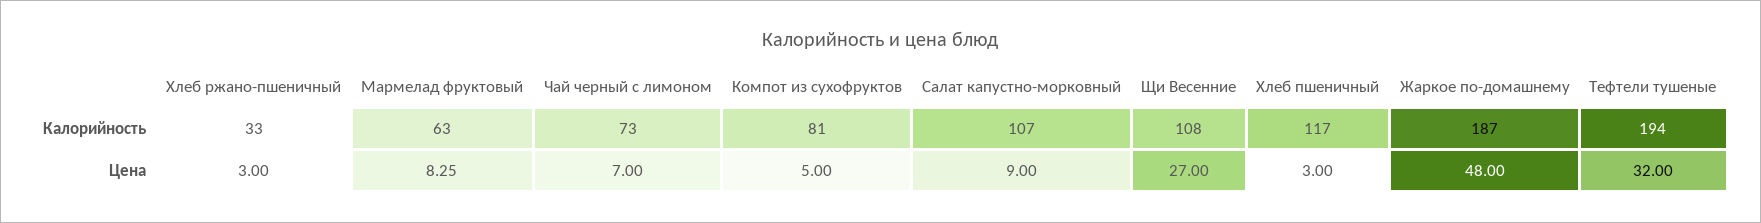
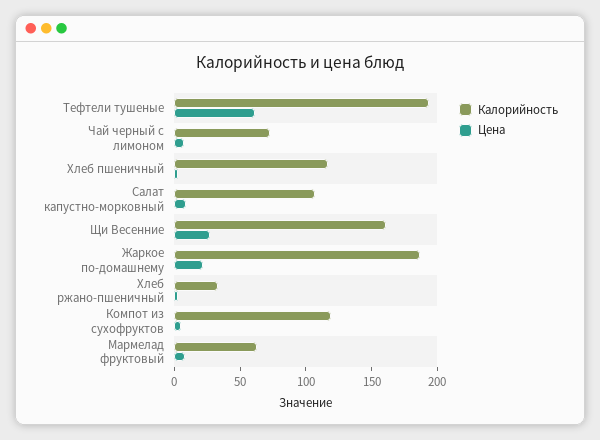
  {
    "Калорийность": {
      "Хлеб ржано-пшеничный": 33,
      "Мармелад фруктовый": 63,
      "Чай черный с лимоном": 73,
-     "Компот из сухофруктов": 81,
+     "Компот из сухофруктов": 120,
      "Салат капустно-морковный": 107,
-     "Щи Весенние": 108,
+     "Щи Весенние": 160,
      "Хлеб пшеничный": 117,
      "Жаркое по-домашнему": 187,
      "Тефтели тушеные": 194
    },
    "Цена": {
      "Хлеб ржано-пшеничный": 3,
      "Мармелад фруктовый": 8.25,
      "Чай черный с лимоном": 7,
      "Компот из сухофруктов": 5,
      "Салат капустно-морковный": 9,
      "Щи Весенние": 27,
      "Хлеб пшеничный": 3,
-     "Жаркое по-домашнему": 48,
+     "Жаркое по-домашнему": 20,
-     "Тефтели тушеные": 32
+     "Тефтели тушеные": 60
    }
  }

